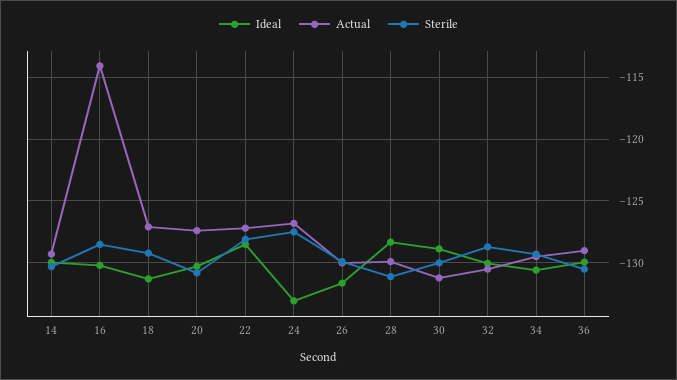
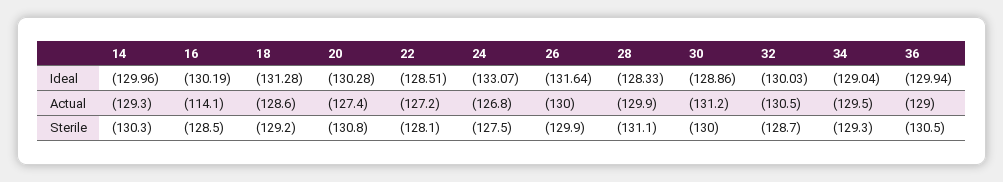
  {
    "Ideal": {
      "14": -129.96,
      "16": -130.19,
      "18": -131.28,
      "20": -130.28,
      "22": -128.51,
      "24": -133.07,
      "26": -131.64,
      "28": -128.33,
      "30": -128.86,
      "32": -130.03,
-     "34": -130.5,
+     "34": -129.04,
      "36": -129.94
    },
    "Actual": {
      "14": -129.3,
      "16": -114.1,
-     "18": -127,
+     "18": -128.6,
      "20": -127.4,
      "22": -127.2,
      "24": -126.8,
      "26": -130,
      "28": -129.9,
      "30": -131.2,
      "32": -130.5,
      "34": -129.5,
      "36": -129
    },
    "Sterile": {
      "14": -130.3,
      "16": -128.5,
      "18": -129.2,
      "20": -130.8,
      "22": -128.1,
      "24": -127.5,
      "26": -129.9,
      "28": -131.1,
      "30": -130,
      "32": -128.7,
      "34": -129.3,
      "36": -130.5
    }
  }

